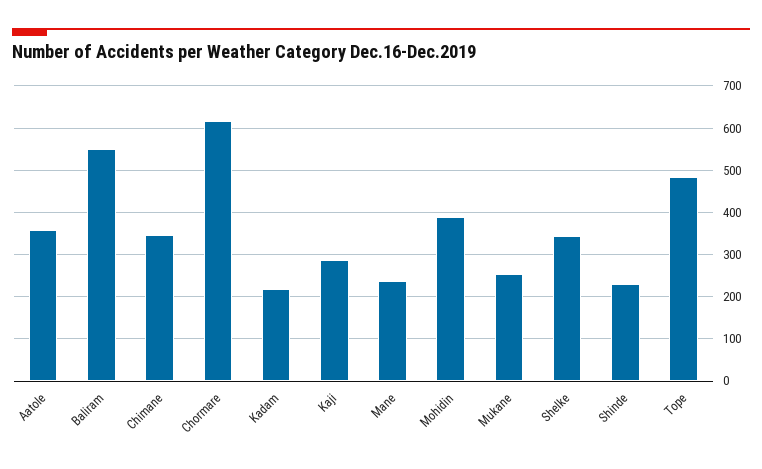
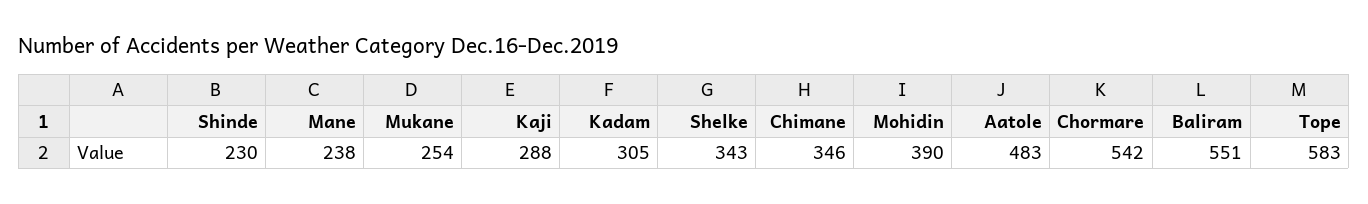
  {
-   "Aatole": 360,
+   "Aatole": 483,
    "Baliram": 551,
    "Chimane": 346,
-   "Chormare": 620,
+   "Chormare": 542,
-   "Kadam": 220,
+   "Kadam": 305,
    "Kaji": 288,
    "Mane": 238,
    "Mohidin": 390,
    "Mukane": 254,
    "Shelke": 343,
    "Shinde": 230,
-   "Tope": 480
+   "Tope": 583
  }

